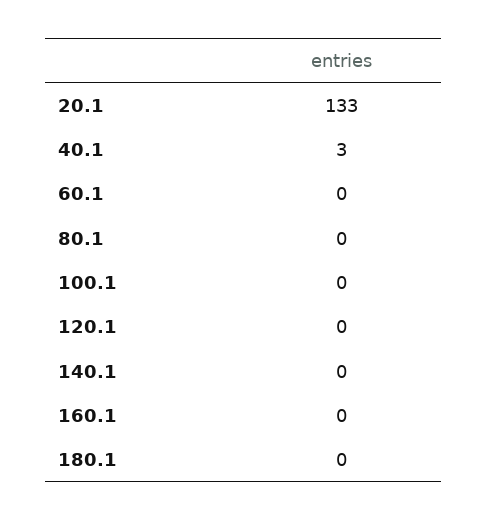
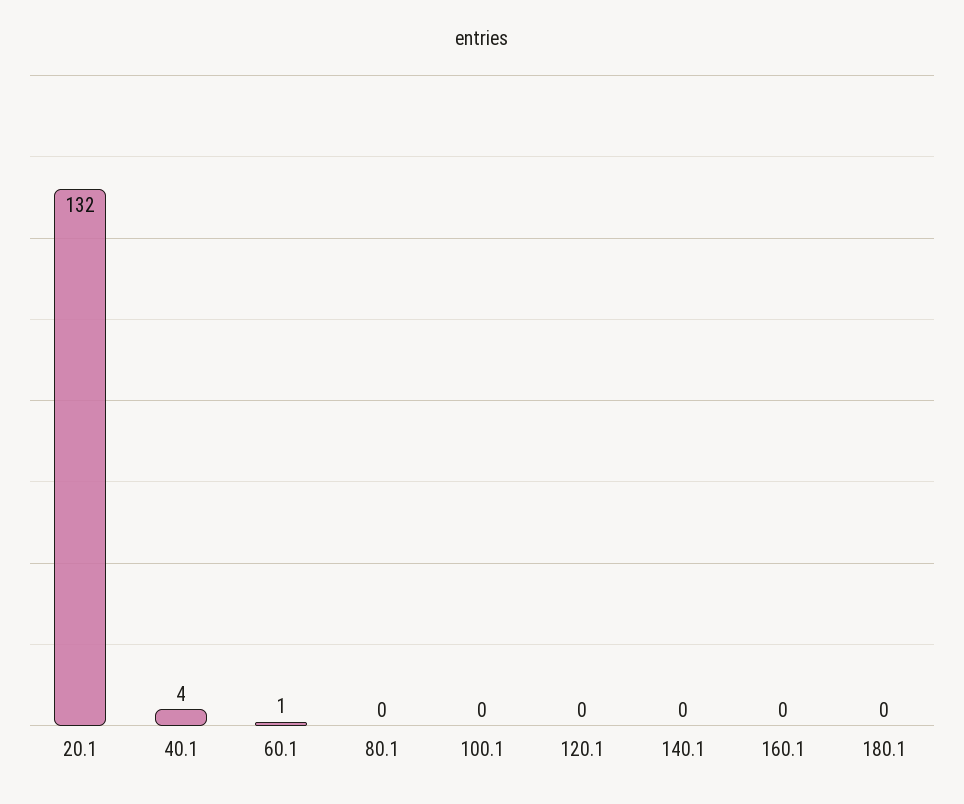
  {
-   "20.1": 133,
+   "20.1": 132,
-   "40.1": 3,
+   "40.1": 4,
-   "60.1": 0,
+   "60.1": 1,
    "80.1": 0,
    "100.1": 0,
    "120.1": 0,
    "140.1": 0,
    "160.1": 0,
    "180.1": 0
  }

